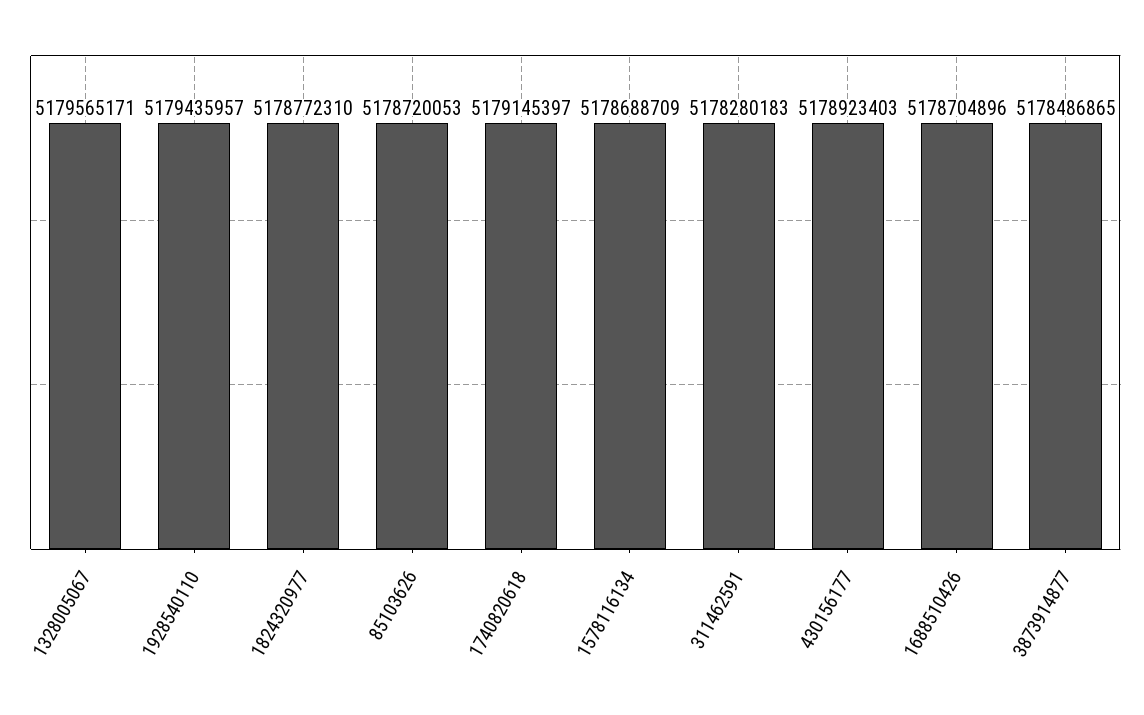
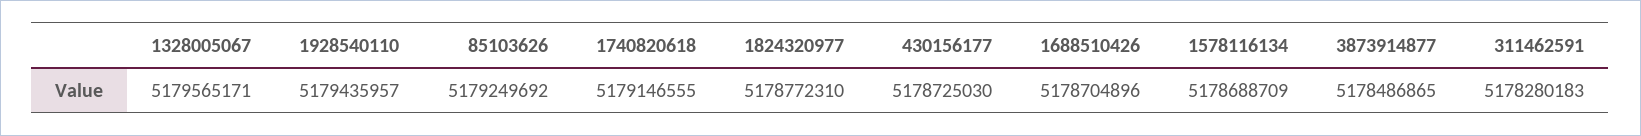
  {
    "1328005067": 5179565171,
    "1928540110": 5179435957,
    "1824320977": 5178772310,
-   "85103626": 5178720053,
+   "85103626": 5179249692,
-   "1740820618": 5179145397,
+   "1740820618": 5179146555,
    "1578116134": 5178688709,
    "311462591": 5178280183,
-   "430156177": 5178923403,
+   "430156177": 5178725030,
    "1688510426": 5178704896,
    "3873914877": 5178486865
  }

